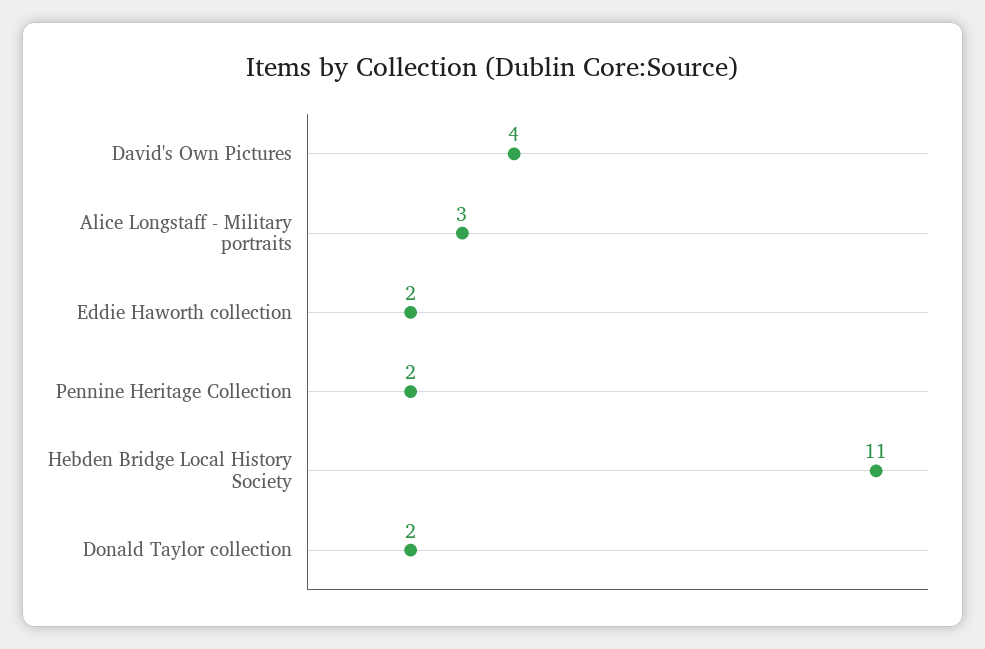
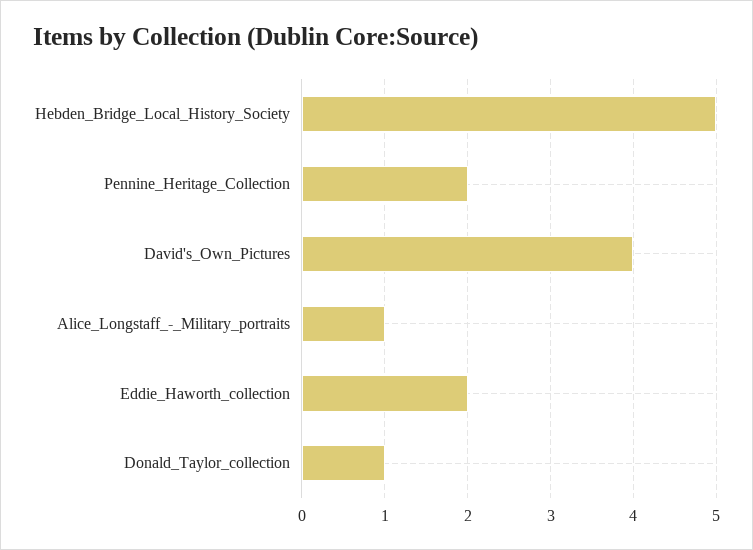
  {
    "David's Own Pictures": 4,
-   "Alice Longstaff - Military portraits": 3,
+   "Alice Longstaff - Military portraits": 1,
    "Eddie Haworth collection": 2,
    "Pennine Heritage Collection": 2,
-   "Hebden Bridge Local History Society": 11,
+   "Hebden Bridge Local History Society": 5,
-   "Donald Taylor collection": 2
+   "Donald Taylor collection": 1
  }

